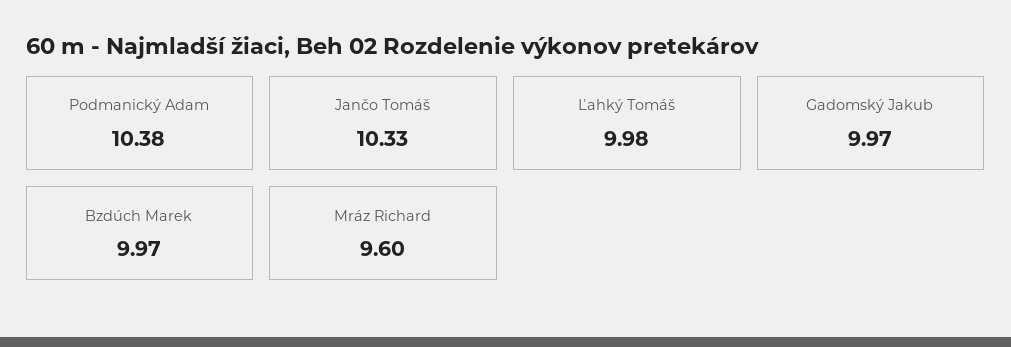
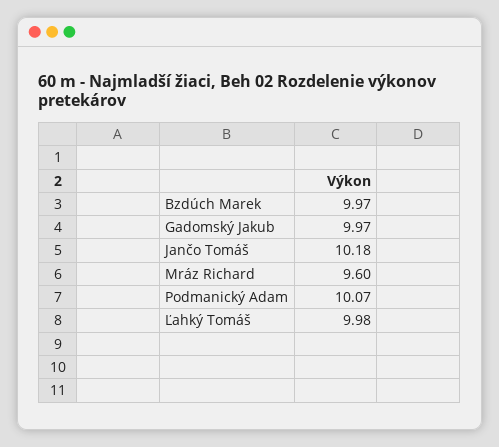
  {
-   "Podmanický Adam": 10.38,
+   "Podmanický Adam": 10.07,
-   "Jančo Tomáš": 10.33,
+   "Jančo Tomáš": 10.18,
    "Ľahký Tomáš": 9.98,
    "Gadomský Jakub": 9.97,
    "Bzdúch Marek": 9.97,
    "Mráz Richard": 9.6
  }

